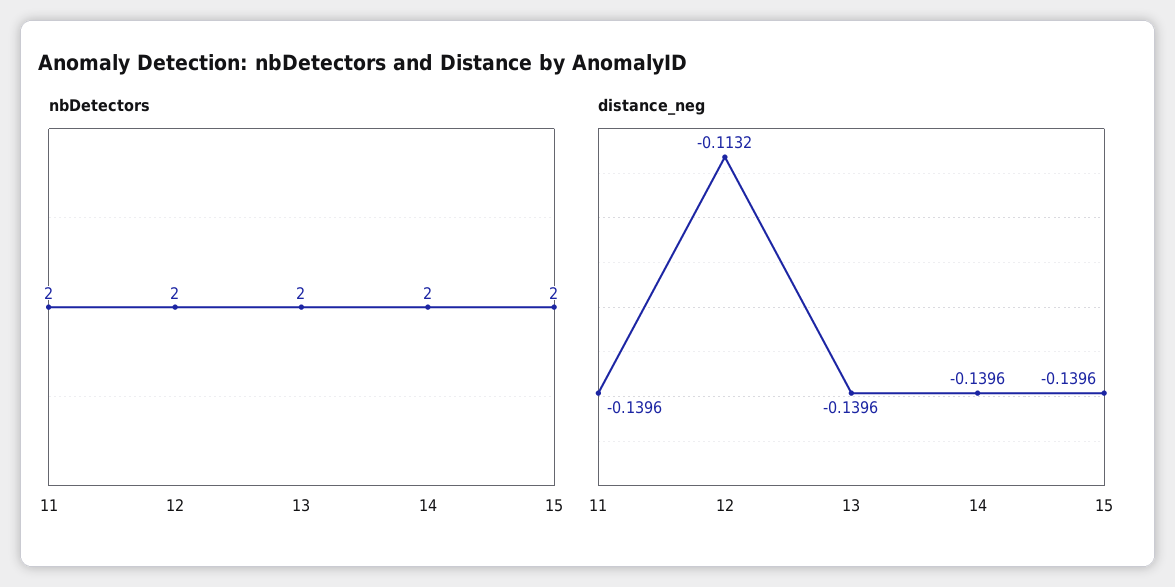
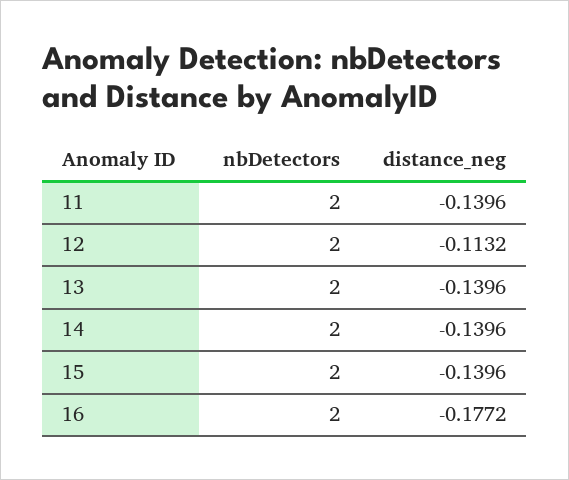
  {
    "nbDetectors": {
      "11": 2,
      "12": 2,
      "13": 2,
      "14": 2,
-     "15": 2
+     "15": 2,
+     "16": 2
    },
    "distance_neg": {
      "11": -0.1396,
      "12": -0.1132,
      "13": -0.1396,
      "14": -0.1396,
-     "15": -0.1396
+     "15": -0.1396,
+     "16": -0.1772
    }
  }

